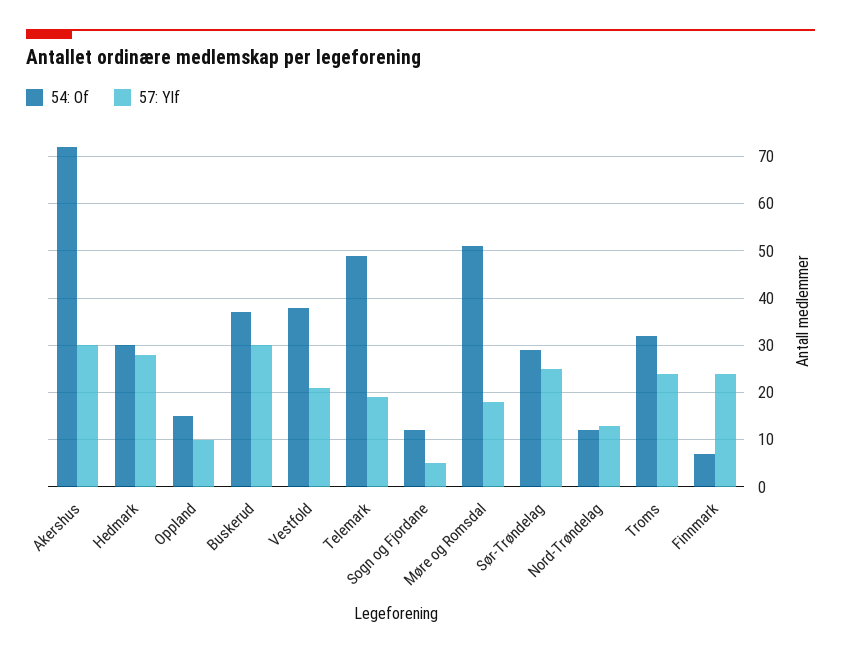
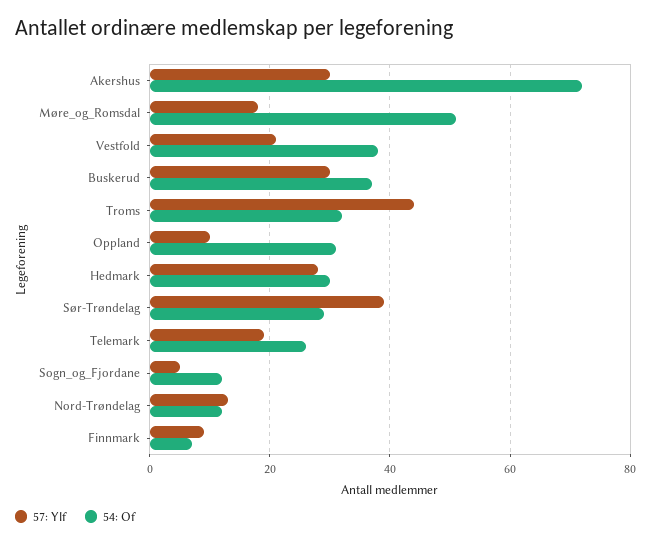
  {
    "54: Of": {
      "Akershus": 70,
      "Hedmark": 30,
-     "Oppland": 15,
+     "Oppland": 30,
      "Buskerud": 35,
      "Vestfold": 40,
-     "Telemark": 50,
+     "Telemark": 25,
      "Sogn og Fjordane": 10,
      "Møre og Romsdal": 50,
      "Sør-Trøndelag": 30,
      "Nord-Trøndelag": 10,
      "Troms": 30,
      "Finnmark": 5
    },
    "57: Ylf": {
      "Akershus": 30,
      "Hedmark": 30,
      "Oppland": 10,
      "Buskerud": 30,
      "Vestfold": 20,
      "Telemark": 20,
      "Sogn og Fjordane": 5,
      "Møre og Romsdal": 20,
-     "Sør-Trøndelag": 25,
+     "Sør-Trøndelag": 40,
      "Nord-Trøndelag": 15,
-     "Troms": 25,
+     "Troms": 45,
-     "Finnmark": 25
+     "Finnmark": 10
    }
  }

